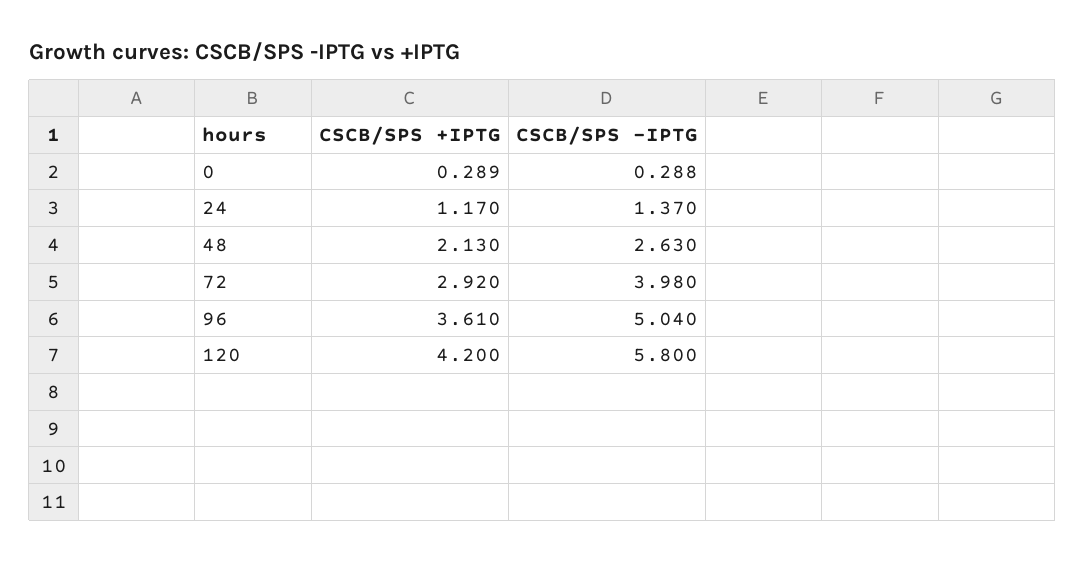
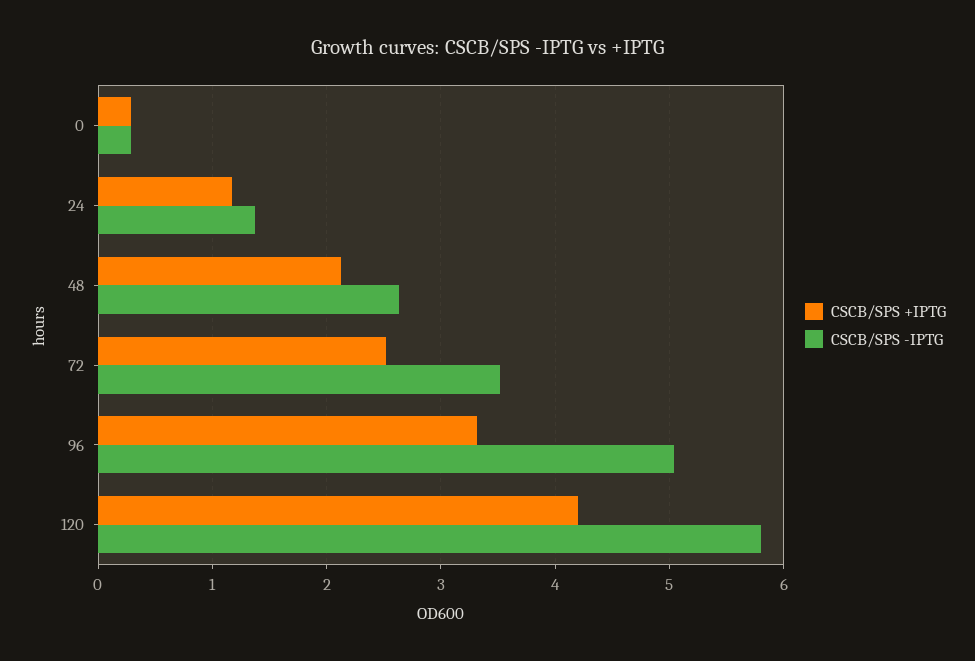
  {
    "CSCB/SPS +IPTG": {
      "0": 0.289,
      "24": 1.17,
      "48": 2.13,
-     "72": 2.92,
+     "72": 2.5,
-     "96": 3.61,
+     "96": 3.3,
      "120": 4.2
    },
    "CSCB/SPS -IPTG": {
      "0": 0.288,
      "24": 1.37,
      "48": 2.63,
-     "72": 3.98,
+     "72": 3.5,
      "96": 5.04,
      "120": 5.8
    }
  }

